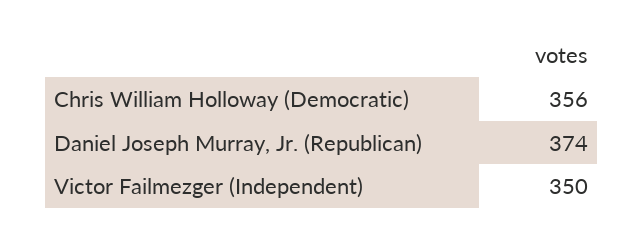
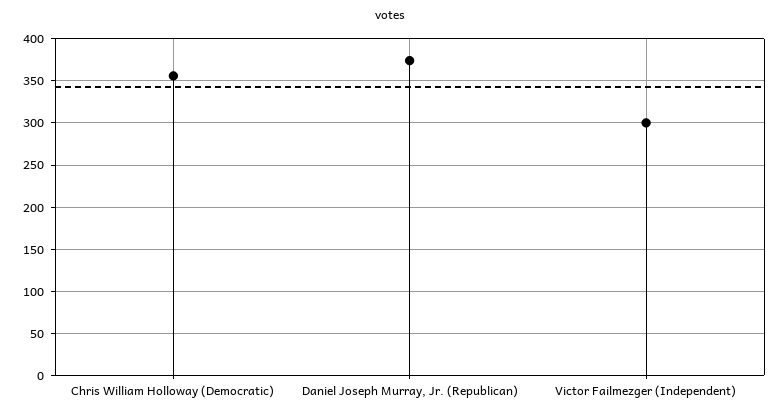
  {
    "Chris William Holloway (Democratic)": 356,
    "Daniel Joseph Murray, Jr. (Republican)": 374,
-   "Victor Failmezger (Independent)": 350
+   "Victor Failmezger (Independent)": 300
  }

